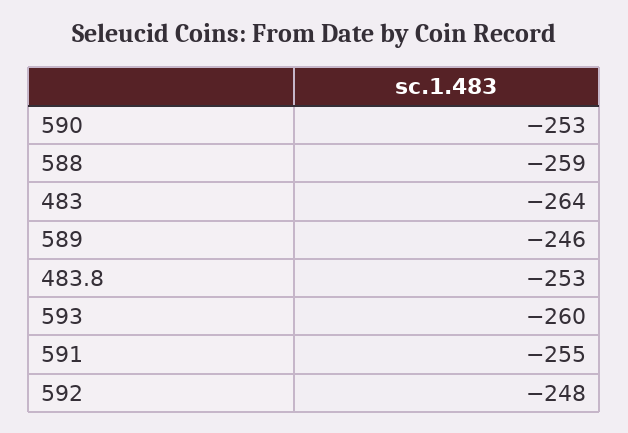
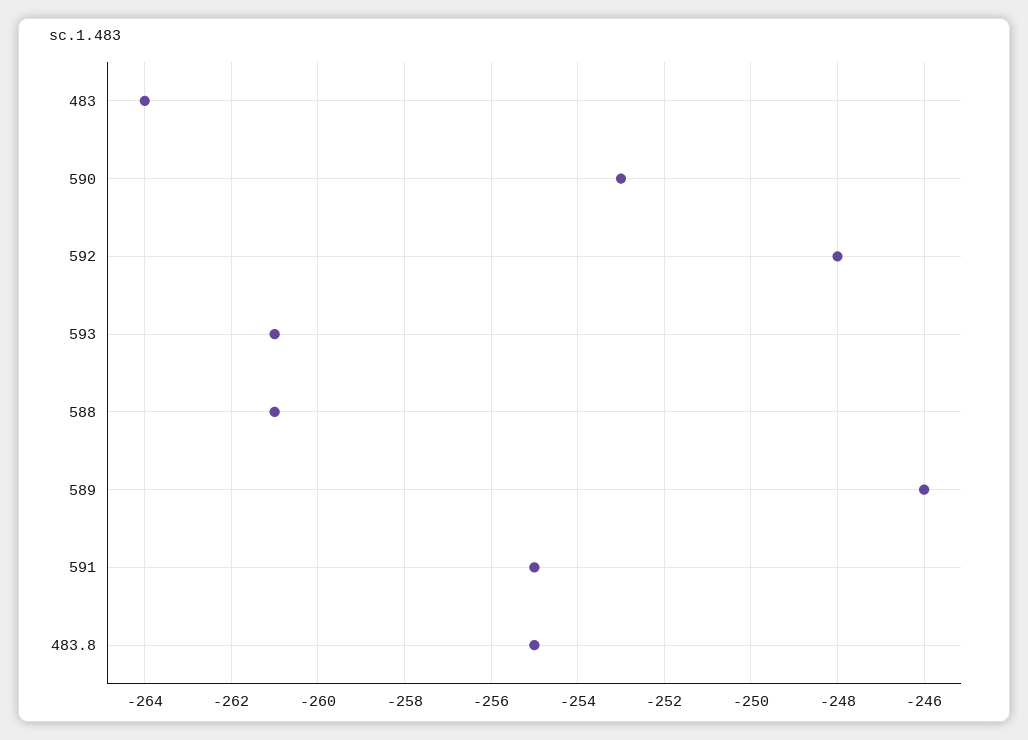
  {
    "590": -253,
-   "588": -259,
+   "588": -261,
    "483": -264,
    "589": -246,
-   "483.8": -253,
+   "483.8": -255,
-   "593": -260,
+   "593": -261,
    "591": -255,
    "592": -248
  }

